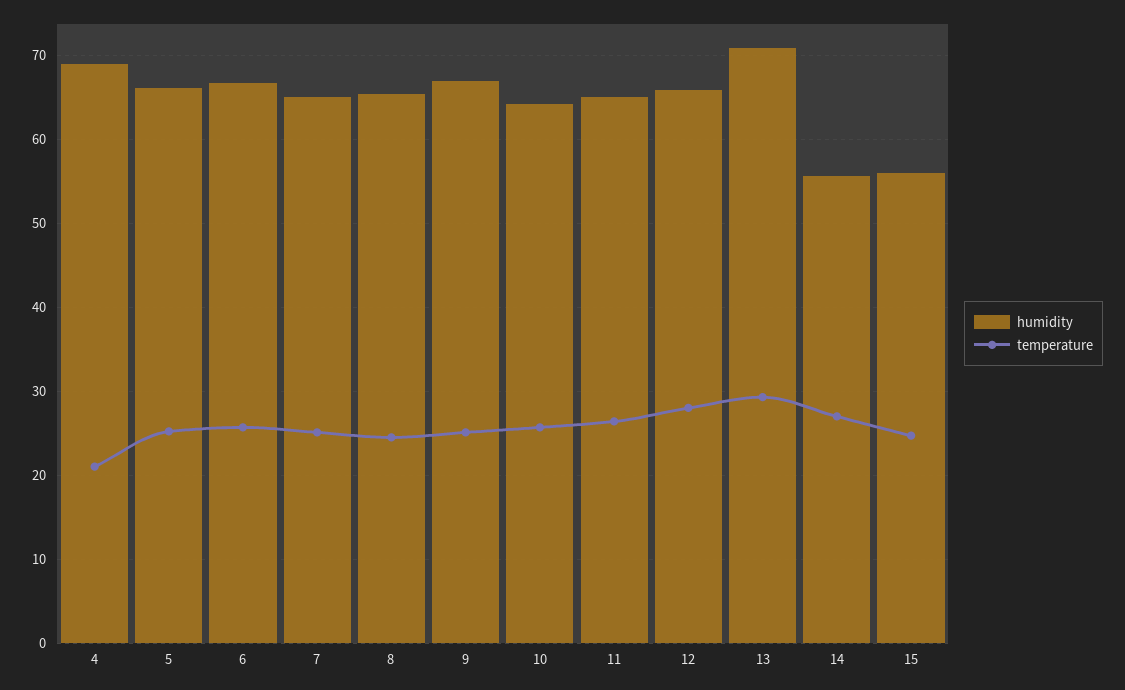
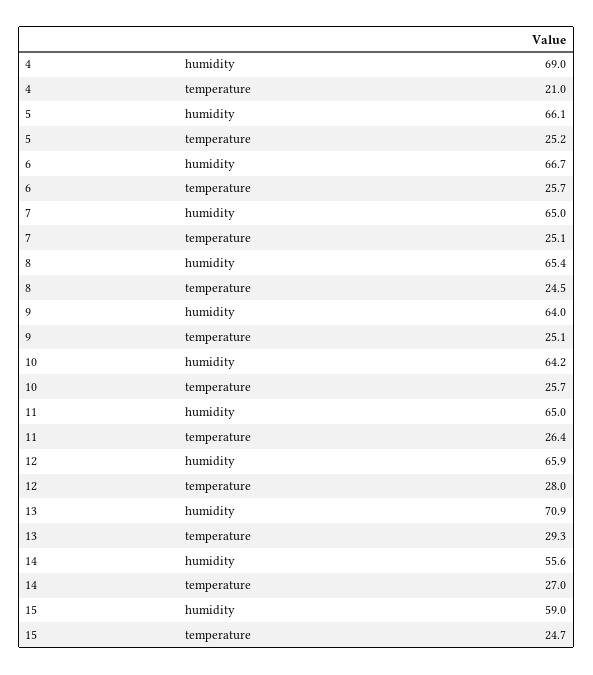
  {
    "humidity": {
      "4": 69,
      "5": 66.1,
      "6": 66.7,
      "7": 65,
      "8": 65.4,
-     "9": 67,
+     "9": 64,
      "10": 64.2,
      "11": 65,
      "12": 65.9,
      "13": 70.9,
      "14": 55.6,
-     "15": 56
+     "15": 59
    },
    "temperature": {
      "4": 21,
      "5": 25.2,
      "6": 25.7,
      "7": 25.1,
      "8": 24.5,
      "9": 25.1,
      "10": 25.7,
      "11": 26.4,
      "12": 28,
      "13": 29.3,
      "14": 27,
      "15": 24.7
    }
  }

